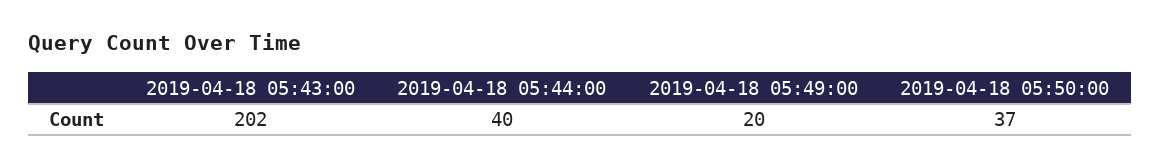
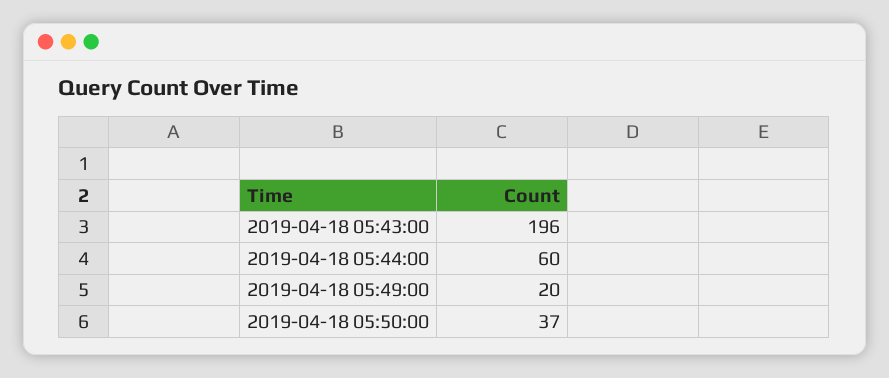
  {
-   "2019-04-18 05:43:00": 202,
+   "2019-04-18 05:43:00": 196,
-   "2019-04-18 05:44:00": 40,
+   "2019-04-18 05:44:00": 60,
    "2019-04-18 05:49:00": 20,
    "2019-04-18 05:50:00": 37
  }

